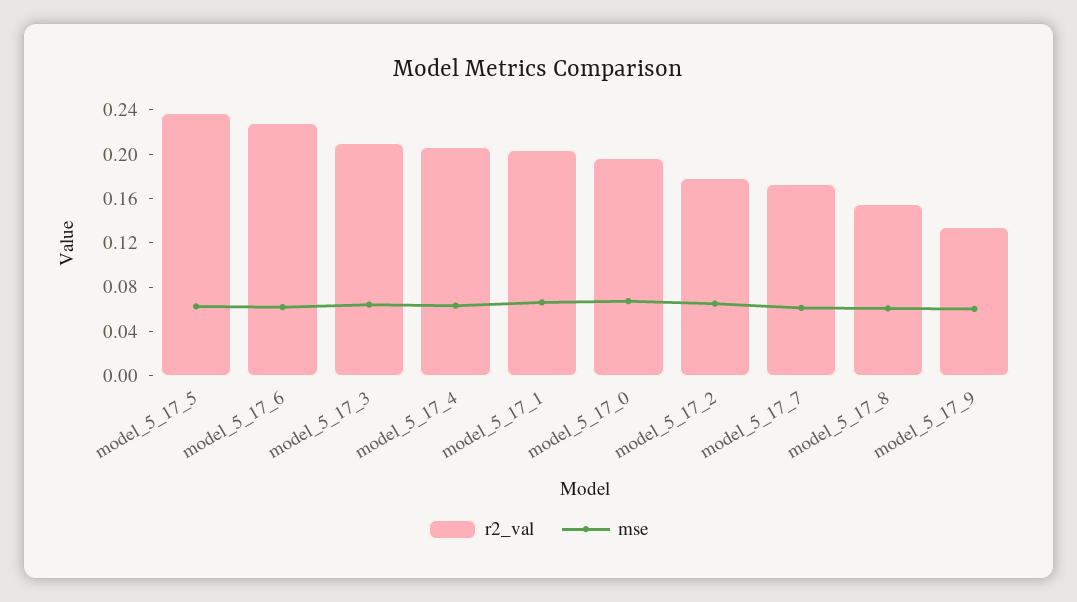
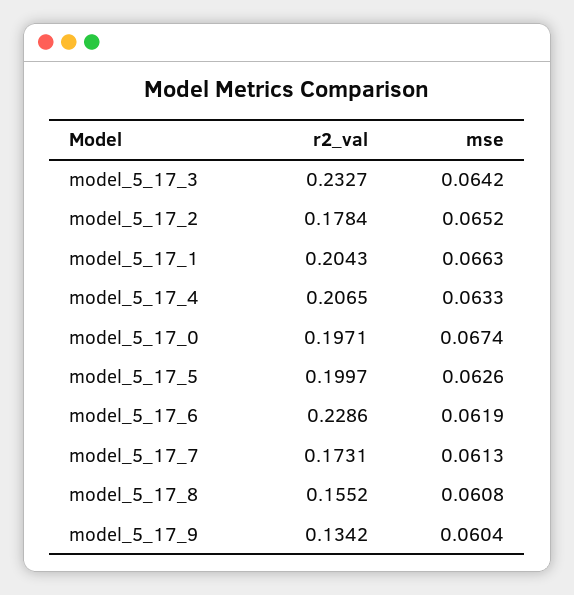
  {
    "r2_val": {
-     "model_5_17_5": 0.24,
+     "model_5_17_5": 0.1997,
      "model_5_17_6": 0.2286,
-     "model_5_17_3": 0.21,
+     "model_5_17_3": 0.2327,
      "model_5_17_4": 0.2065,
      "model_5_17_1": 0.2043,
      "model_5_17_0": 0.1971,
      "model_5_17_2": 0.1784,
      "model_5_17_7": 0.1731,
      "model_5_17_8": 0.1552,
      "model_5_17_9": 0.1342
    },
    "mse": {
      "model_5_17_5": 0.0626,
      "model_5_17_6": 0.0619,
      "model_5_17_3": 0.0642,
      "model_5_17_4": 0.0633,
      "model_5_17_1": 0.0663,
      "model_5_17_0": 0.0674,
      "model_5_17_2": 0.0652,
      "model_5_17_7": 0.0613,
      "model_5_17_8": 0.0608,
      "model_5_17_9": 0.0604
    }
  }

